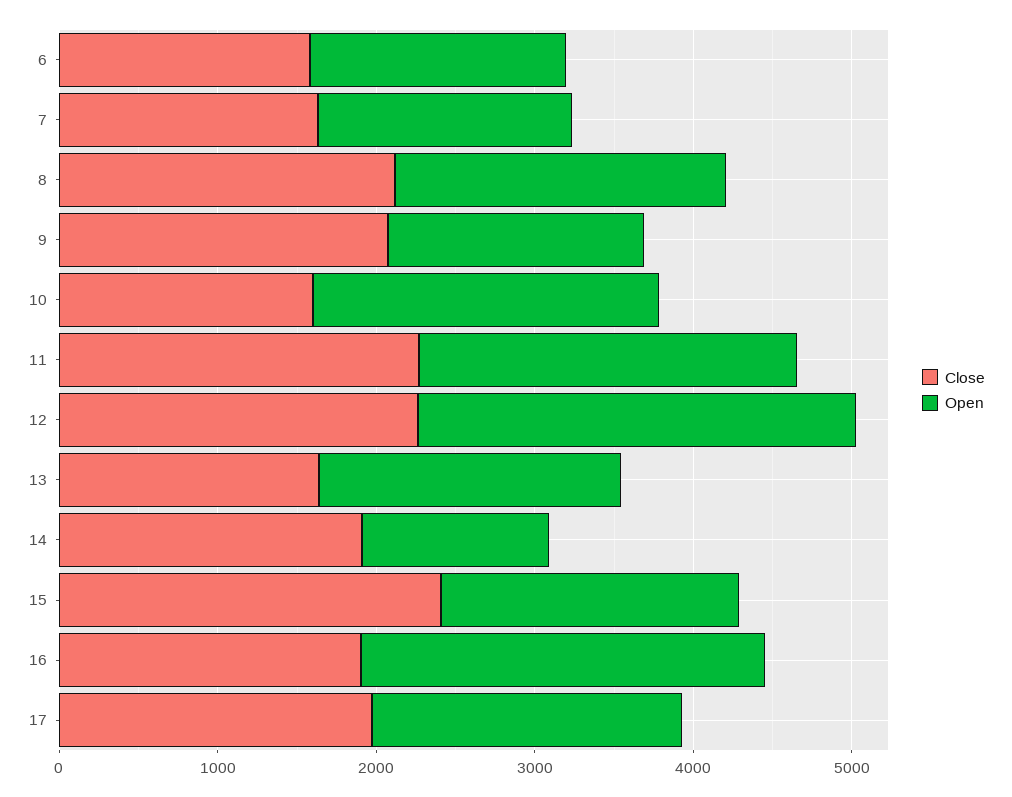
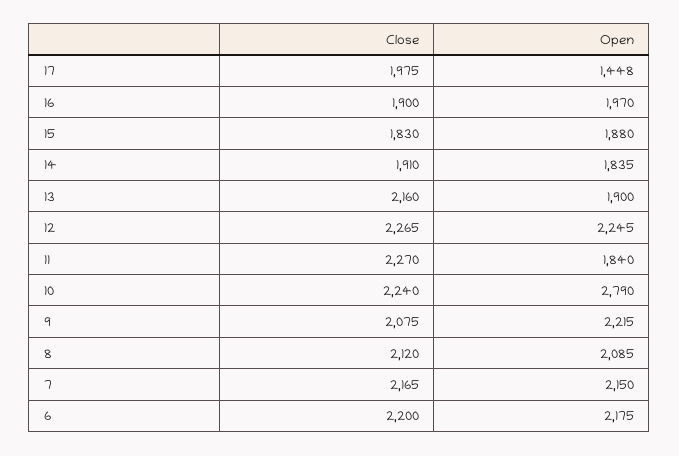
  {
    "Close": {
-     "6": 1600,
+     "6": 2200,
-     "7": 1600,
+     "7": 2165,
      "8": 2120,
      "9": 2075,
-     "10": 1600,
+     "10": 2240,
      "11": 2270,
      "12": 2265,
-     "13": 1600,
+     "13": 2160,
      "14": 1910,
-     "15": 2400,
+     "15": 1830,
      "16": 1900,
      "17": 1975
    },
    "Open": {
-     "6": 1600,
+     "6": 2175,
-     "7": 1600,
+     "7": 2150,
      "8": 2085,
-     "9": 1600,
+     "9": 2215,
-     "10": 2200,
+     "10": 2790,
-     "11": 2400,
+     "11": 1840,
-     "12": 2800,
+     "12": 2245,
      "13": 1900,
-     "14": 1200,
+     "14": 1835,
      "15": 1880,
-     "16": 2600,
+     "16": 1970,
-     "17": 2000
+     "17": 1448
    }
  }

